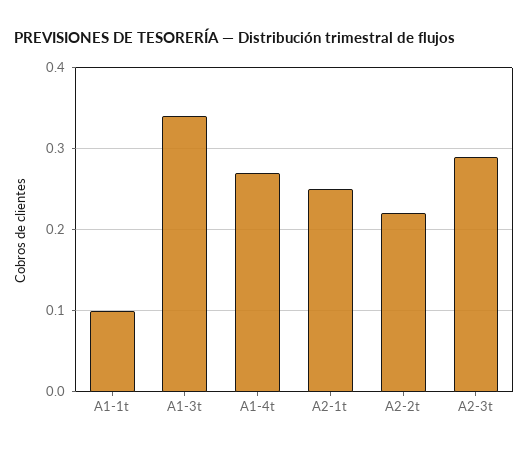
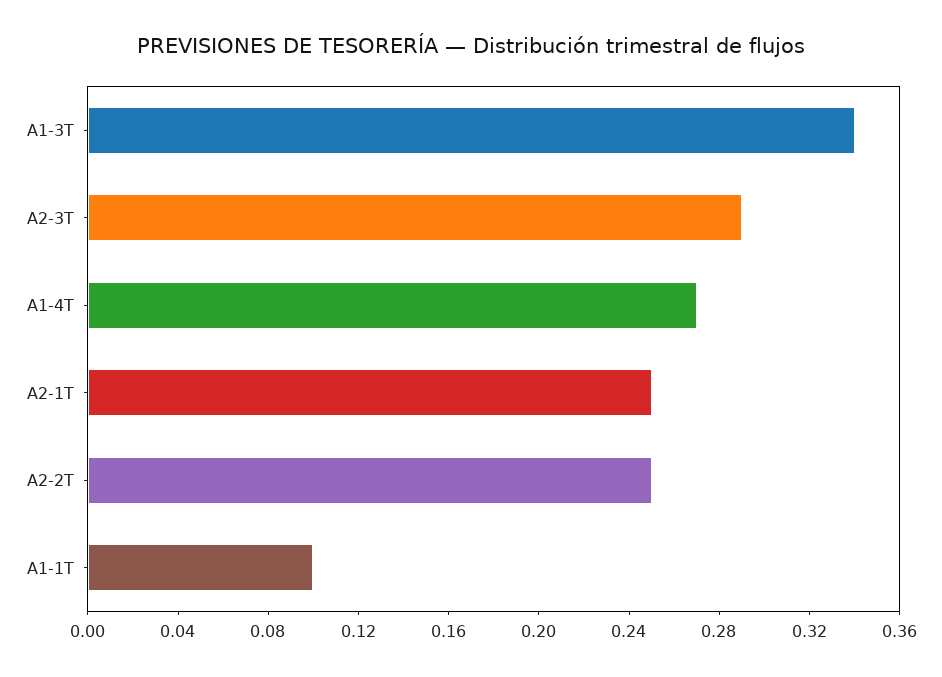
  {
    "A1-1t": 0.1,
    "A1-3t": 0.34,
    "A1-4t": 0.27,
    "A2-1t": 0.25,
-   "A2-2t": 0.22,
+   "A2-2t": 0.25,
    "A2-3t": 0.29
  }

